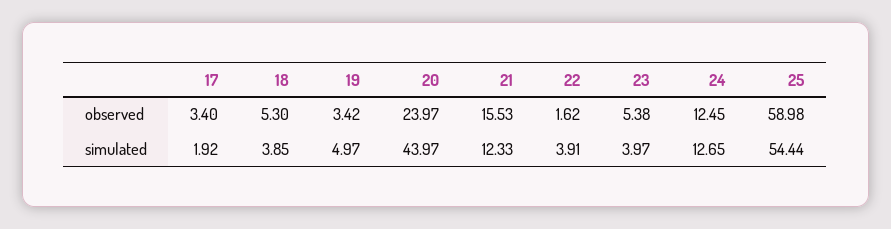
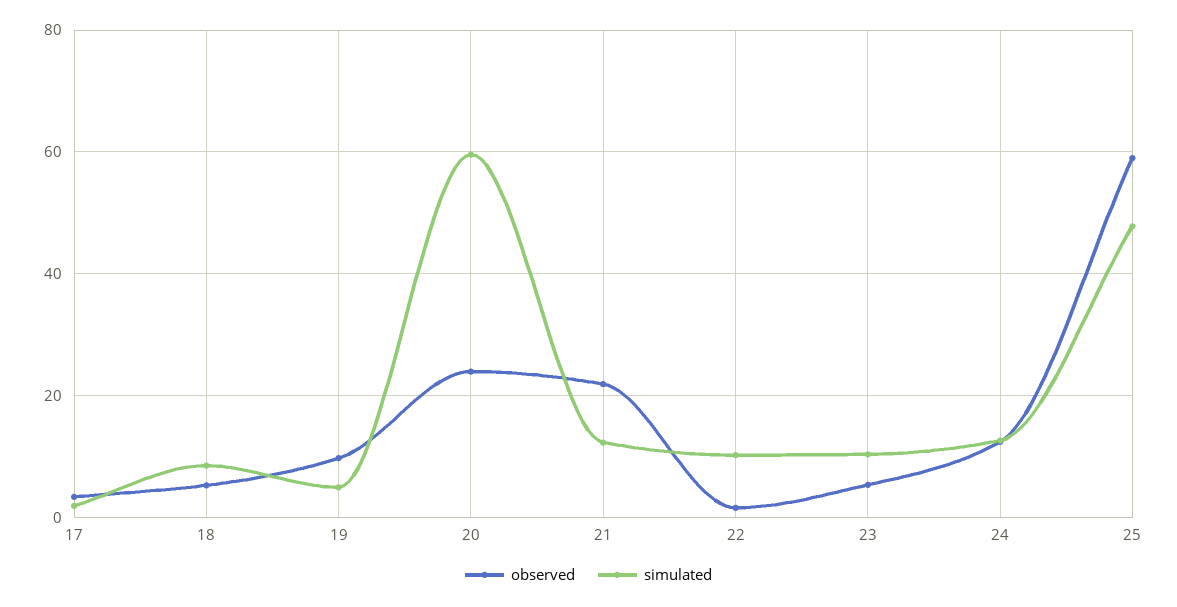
  {
    "observed": {
      "17": 3.4,
      "18": 5.3,
-     "19": 3.42,
+     "19": 10,
      "20": 23.97,
-     "21": 15.53,
+     "21": 22,
      "22": 1.62,
      "23": 5.38,
      "24": 12.45,
      "25": 58.98
    },
    "simulated": {
      "17": 1.92,
-     "18": 3.85,
+     "18": 8,
      "19": 4.97,
-     "20": 43.97,
+     "20": 60,
      "21": 12.33,
-     "22": 3.91,
+     "22": 10,
-     "23": 3.97,
+     "23": 10,
      "24": 12.65,
-     "25": 54.44
+     "25": 48
    }
  }

